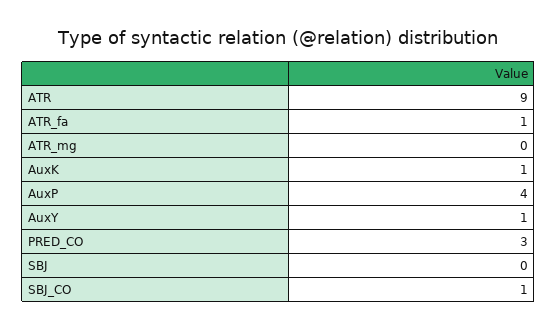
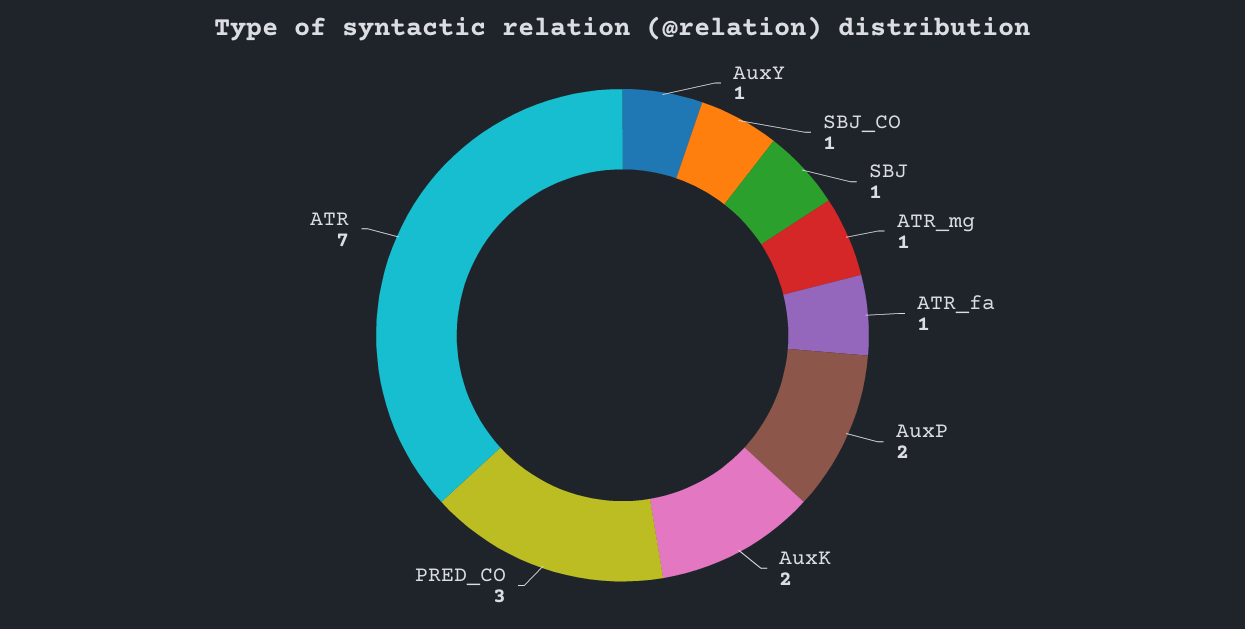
  {
-   "ATR": 9,
+   "ATR": 7,
    "ATR_fa": 1,
-   "ATR_mg": 0,
+   "ATR_mg": 1,
-   "AuxK": 1,
+   "AuxK": 2,
-   "AuxP": 4,
+   "AuxP": 2,
    "AuxY": 1,
    "PRED_CO": 3,
-   "SBJ": 0,
+   "SBJ": 1,
    "SBJ_CO": 1
  }

